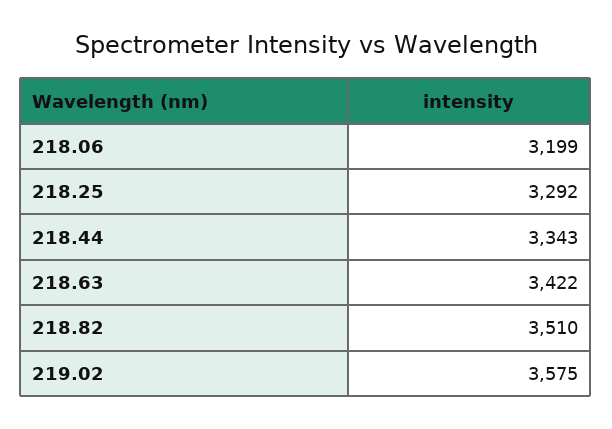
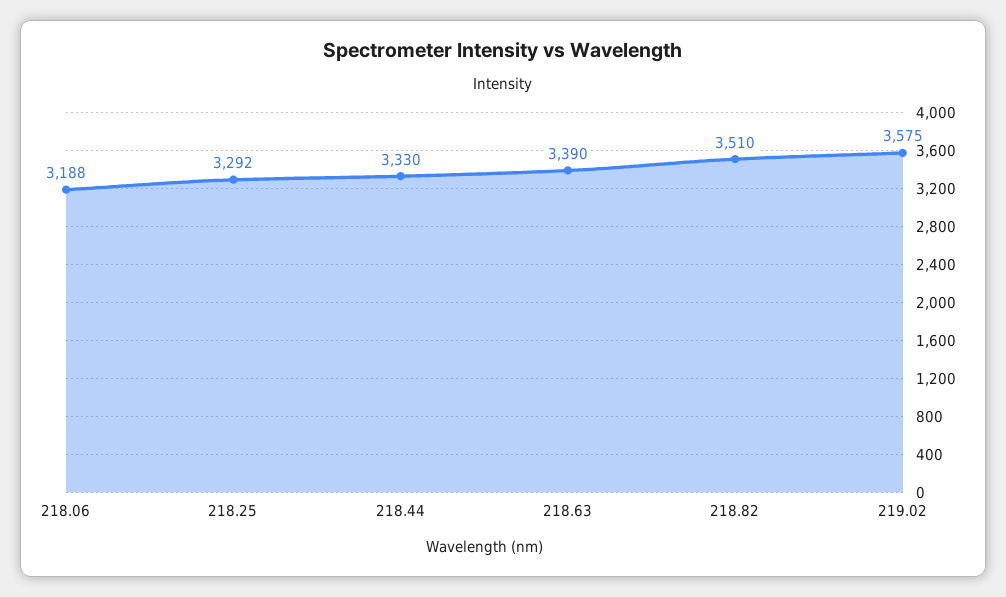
  {
-   "218.06": 3199,
+   "218.06": 3188,
    "218.25": 3292,
-   "218.44": 3343,
+   "218.44": 3330,
-   "218.63": 3422,
+   "218.63": 3390,
    "218.82": 3510,
    "219.02": 3575
  }

